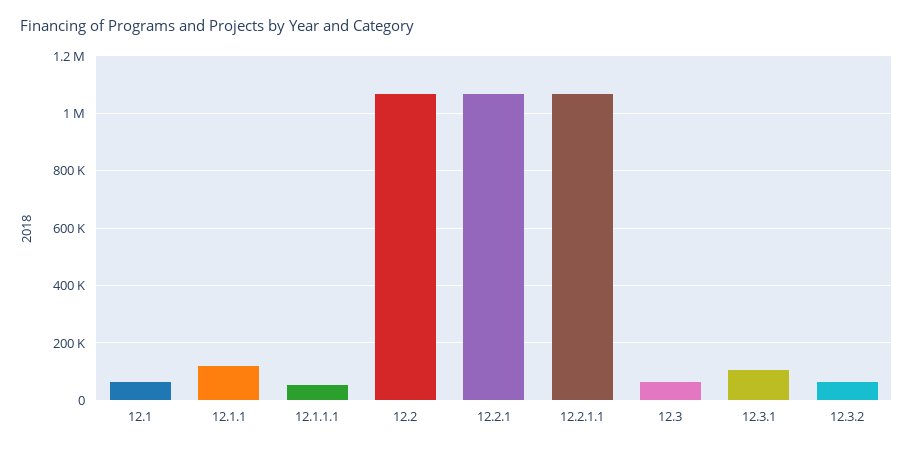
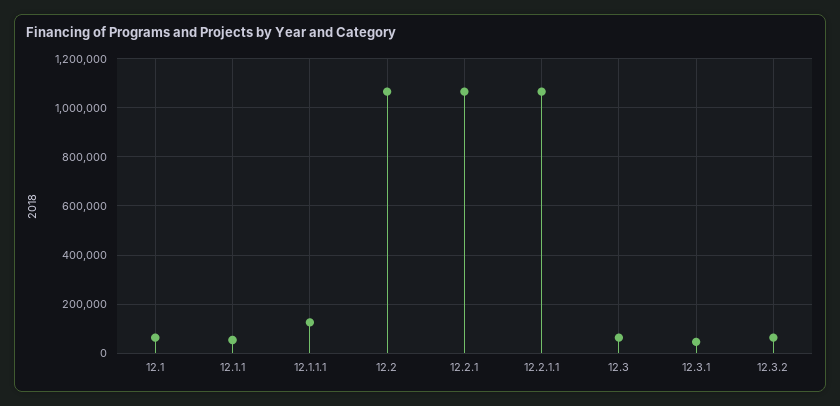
  {
    "12.1": 75000,
-   "12.1.1": 125000,
+   "12.1.1": 50000,
-   "12.1.1.1": 50000,
+   "12.1.1.1": 125000,
    "12.2": 1075000,
    "12.2.1": 1075000,
    "12.2.1.1": 1075000,
    "12.3": 75000,
-   "12.3.1": 100000,
+   "12.3.1": 50000,
    "12.3.2": 75000
  }

